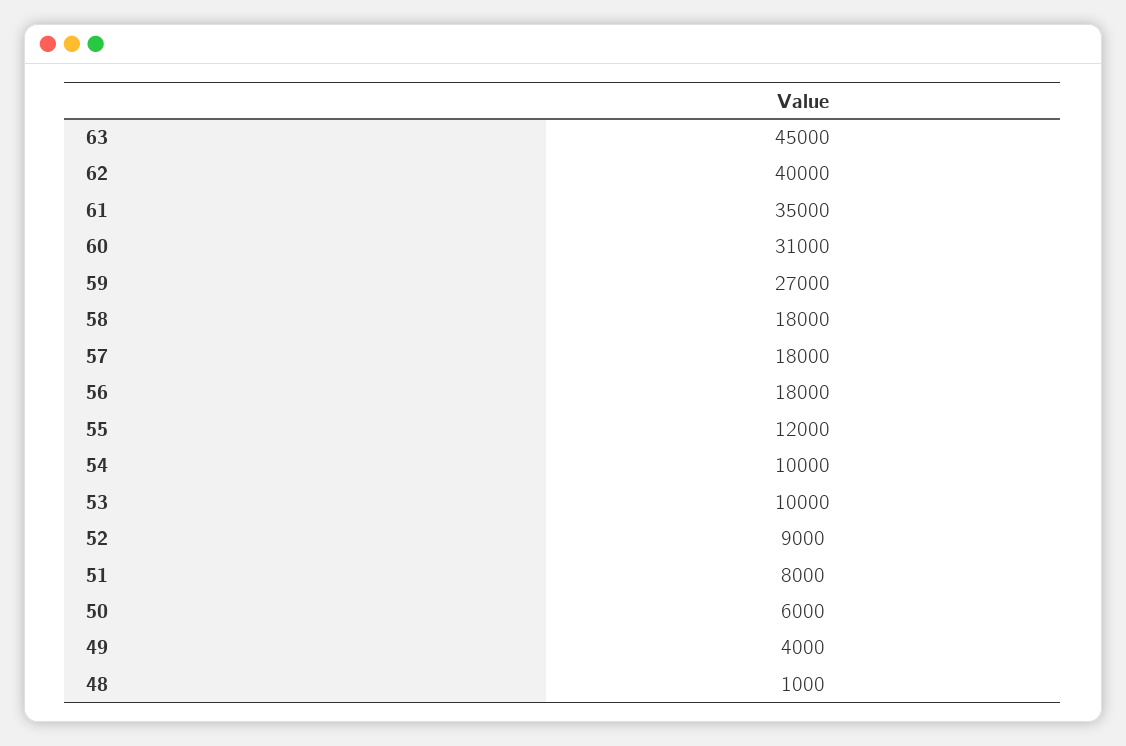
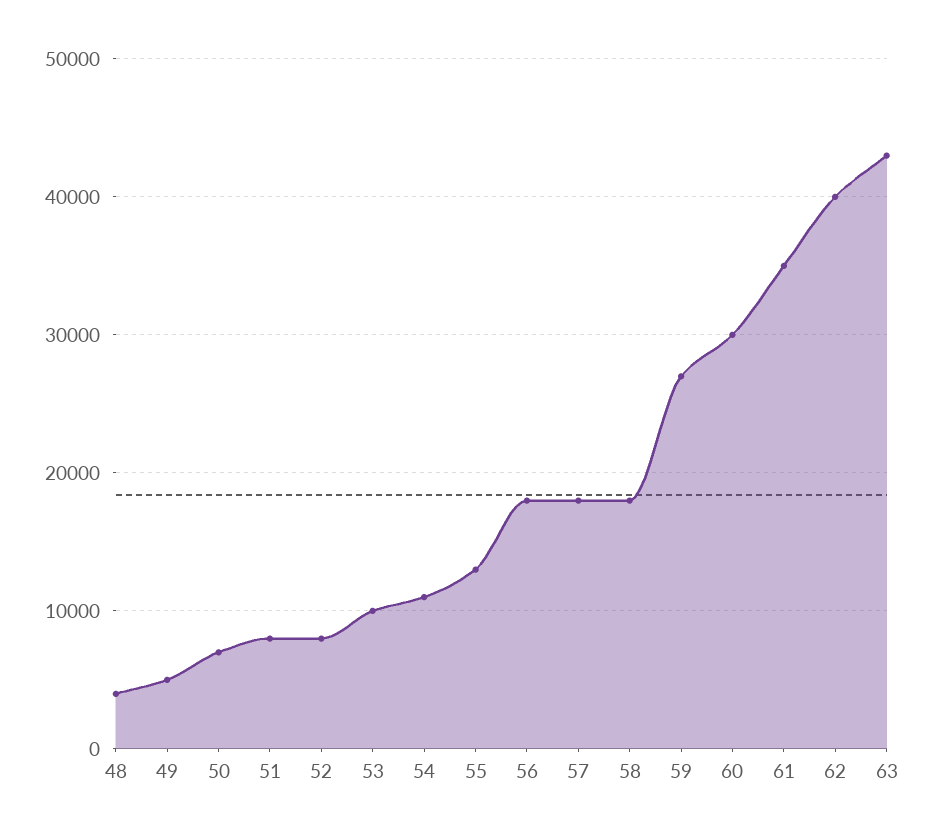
  {
-   "63": 45000,
+   "63": 43000,
    "62": 40000,
    "61": 35000,
-   "60": 31000,
+   "60": 30000,
    "59": 27000,
    "58": 18000,
    "57": 18000,
    "56": 18000,
-   "55": 12000,
+   "55": 13000,
-   "54": 10000,
+   "54": 11000,
    "53": 10000,
-   "52": 9000,
+   "52": 8000,
    "51": 8000,
-   "50": 6000,
+   "50": 7000,
-   "49": 4000,
+   "49": 5000,
-   "48": 1000
+   "48": 4000
  }

